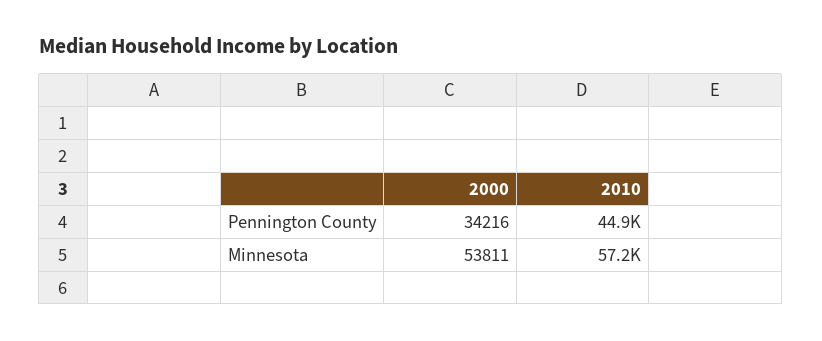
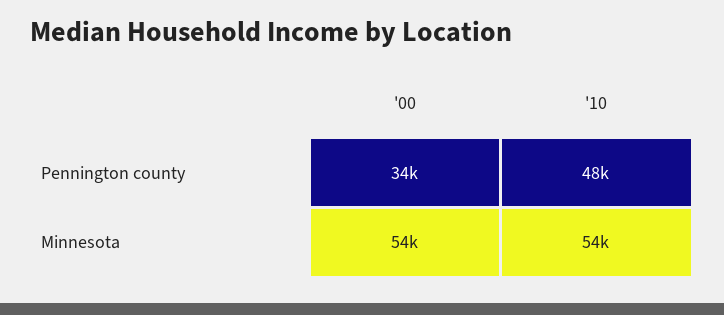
  {
    "2000": {
      "Pennington County": 34216,
      "Minnesota": 53811
    },
    "2010": {
-     "Pennington County": 44900,
+     "Pennington County": 48000,
-     "Minnesota": 57200
+     "Minnesota": 54000
    }
  }

